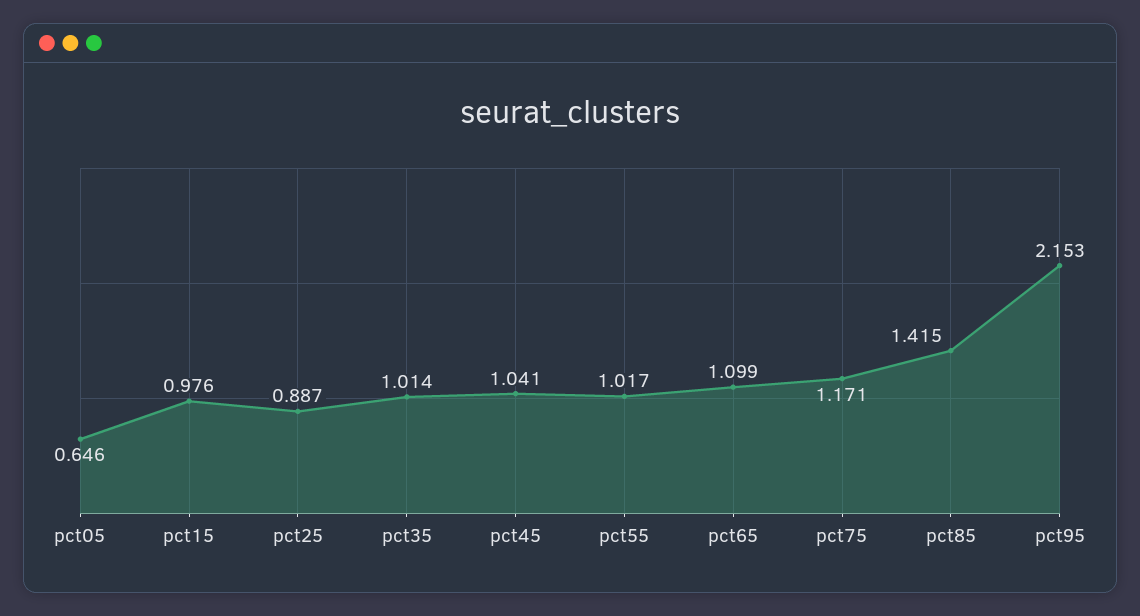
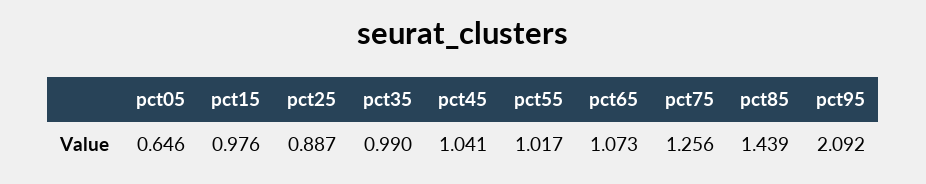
  {
    "pct05": 0.646,
    "pct15": 0.976,
    "pct25": 0.887,
-   "pct35": 1.014,
+   "pct35": 0.99,
    "pct45": 1.041,
    "pct55": 1.017,
-   "pct65": 1.099,
+   "pct65": 1.073,
-   "pct75": 1.171,
+   "pct75": 1.256,
-   "pct85": 1.415,
+   "pct85": 1.439,
-   "pct95": 2.153
+   "pct95": 2.092
  }

